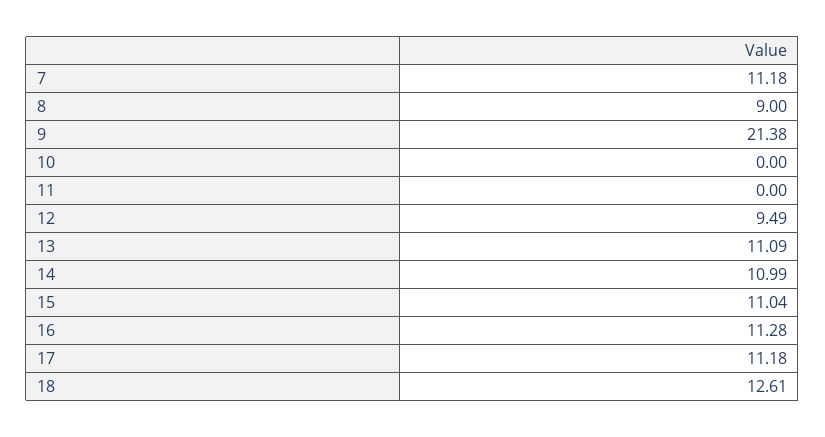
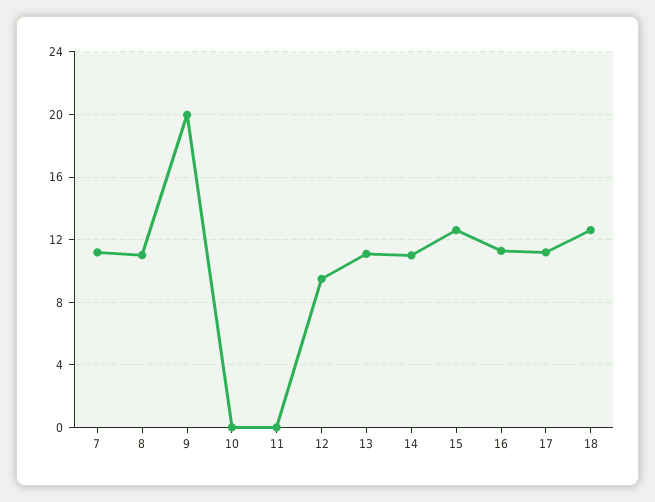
  {
    "7": 11.18,
-   "8": 9,
+   "8": 11,
-   "9": 21.38,
+   "9": 20,
    "10": 0,
    "11": 0,
    "12": 9.49,
    "13": 11.09,
    "14": 10.99,
-   "15": 11.04,
+   "15": 12.5,
    "16": 11.28,
    "17": 11.18,
    "18": 12.61
  }

